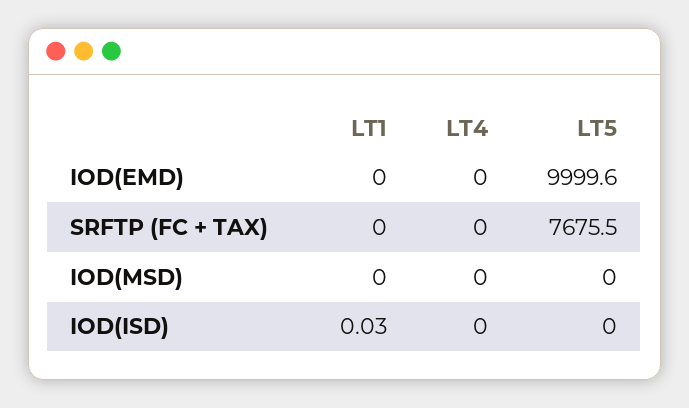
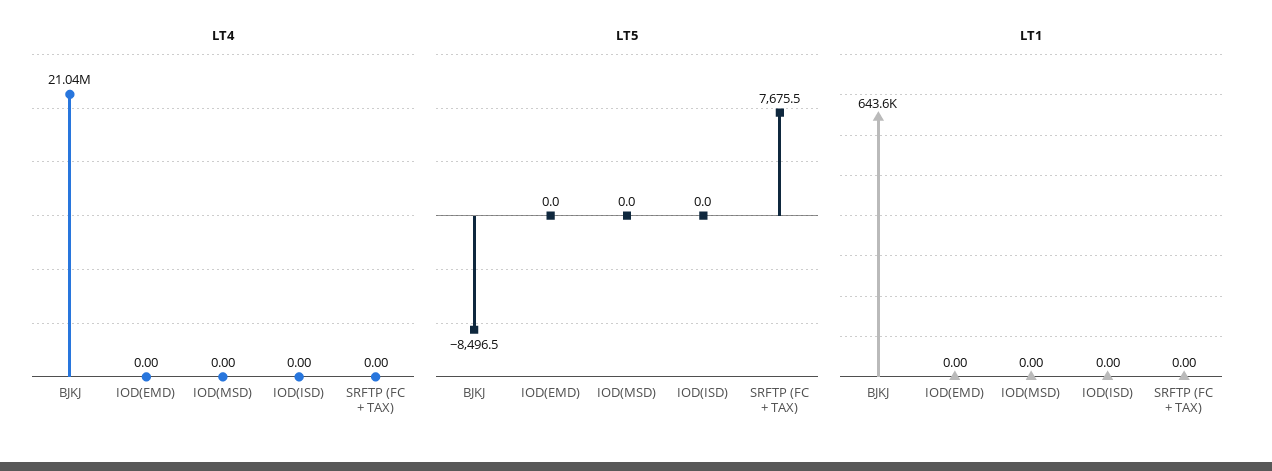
  {
    "LT1": {
      "IOD(EMD)": 0,
      "SRFTP (FC + TAX)": 0,
      "IOD(MSD)": 0,
-     "IOD(ISD)": 0.03
+     "IOD(ISD)": 0,
+     "BJKJ": 643600
    },
    "LT4": {
      "IOD(EMD)": 0,
      "SRFTP (FC + TAX)": 0,
      "IOD(MSD)": 0,
-     "IOD(ISD)": 0
+     "IOD(ISD)": 0,
+     "BJKJ": 21040000
    },
    "LT5": {
-     "IOD(EMD)": 9999.6,
+     "IOD(EMD)": 0,
      "SRFTP (FC + TAX)": 7675.5,
      "IOD(MSD)": 0,
-     "IOD(ISD)": 0
+     "IOD(ISD)": 0,
+     "BJKJ": -8496.5
    }
  }

